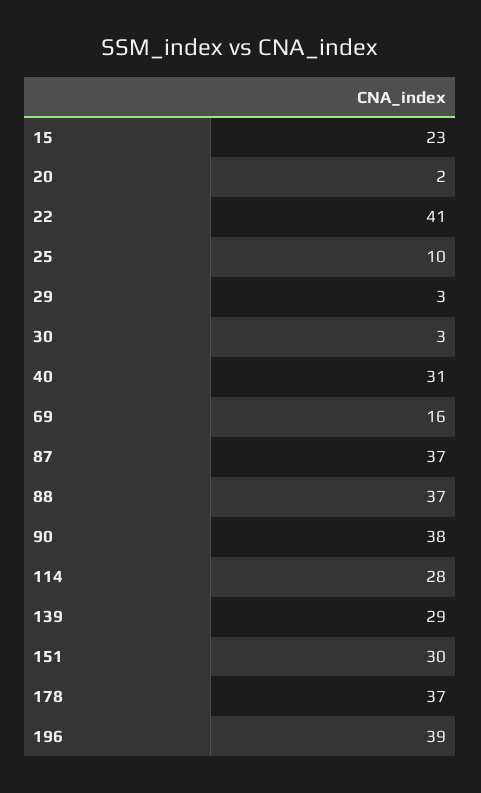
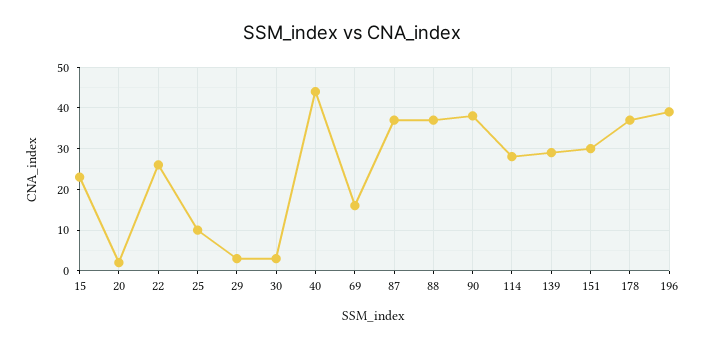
  {
    "15": 23,
    "20": 2,
-   "22": 41,
+   "22": 25,
    "25": 10,
    "29": 3,
    "30": 3,
-   "40": 31,
+   "40": 45,
    "69": 16,
    "87": 37,
    "88": 37,
    "90": 38,
    "114": 28,
    "139": 29,
    "151": 30,
    "178": 37,
    "196": 39
  }

